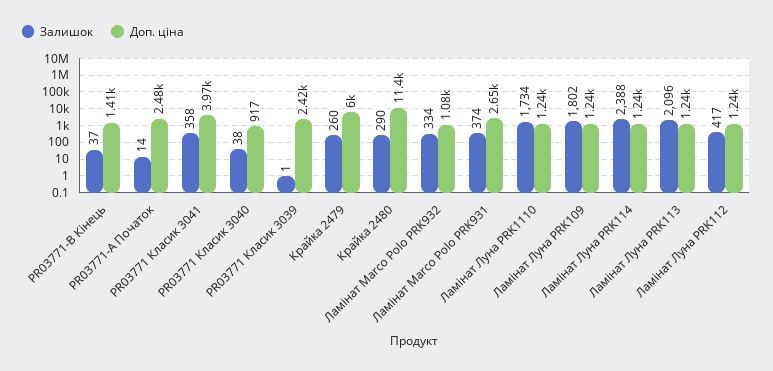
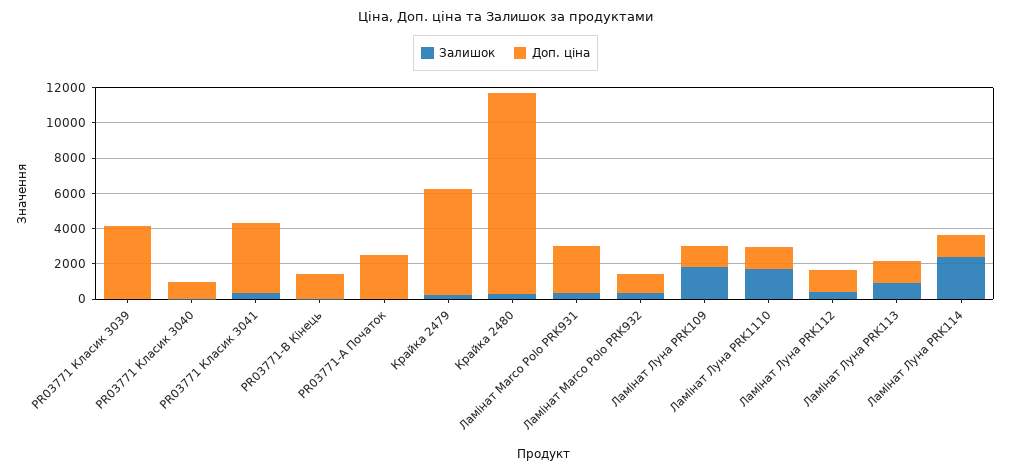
  {
    "Залишок": {
      "PR03771-B Кінець": 37,
      "PR03771-А Початок": 14,
      "PR03771 Класик 3041": 358,
      "PR03771 Класик 3040": 38,
      "PR03771 Класик 3039": 1,
      "Крайка 2479": 260,
      "Крайка 2480": 290,
      "Ламінат Marco Polo PRK932": 334,
      "Ламінат Marco Polo PRK931": 374,
      "Ламінат Луна PRK1110": 1734,
      "Ламінат Луна PRK109": 1802,
      "Ламінат Луна PRK114": 2388,
-     "Ламінат Луна PRK113": 2096,
+     "Ламінат Луна PRK113": 1000,
      "Ламінат Луна PRK112": 417
    },
    "Доп. ціна": {
      "PR03771-B Кінець": 1410,
      "PR03771-А Початок": 2480,
      "PR03771 Класик 3041": 3970,
      "PR03771 Класик 3040": 917,
-     "PR03771 Класик 3039": 2420,
+     "PR03771 Класик 3039": 4000,
      "Крайка 2479": 6000,
      "Крайка 2480": 11400,
      "Ламінат Marco Polo PRK932": 1080,
      "Ламінат Marco Polo PRK931": 2650,
      "Ламінат Луна PRK1110": 1240,
      "Ламінат Луна PRK109": 1240,
      "Ламінат Луна PRK114": 1240,
      "Ламінат Луна PRK113": 1240,
      "Ламінат Луна PRK112": 1240
    }
  }

